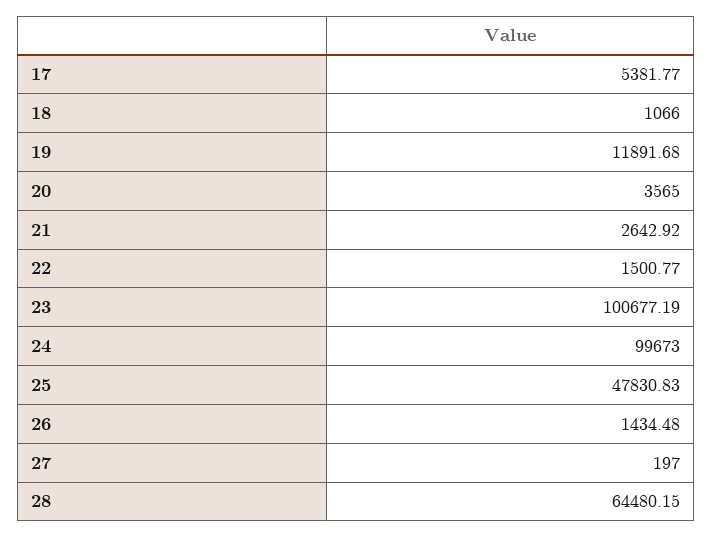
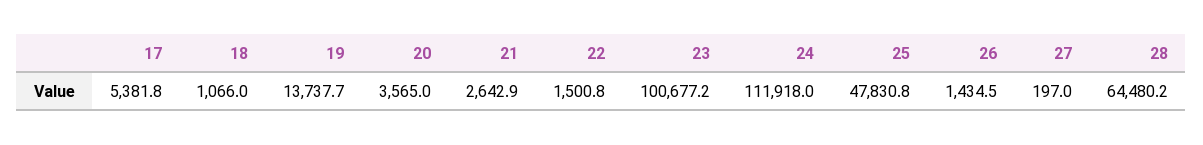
  {
    "17": 5381.77,
    "18": 1066,
-   "19": 11891.68,
+   "19": 13737.7,
    "20": 3565,
    "21": 2642.92,
    "22": 1500.77,
    "23": 100677.19,
-   "24": 99673,
+   "24": 111918,
    "25": 47830.83,
    "26": 1434.48,
    "27": 197,
    "28": 64480.15
  }

